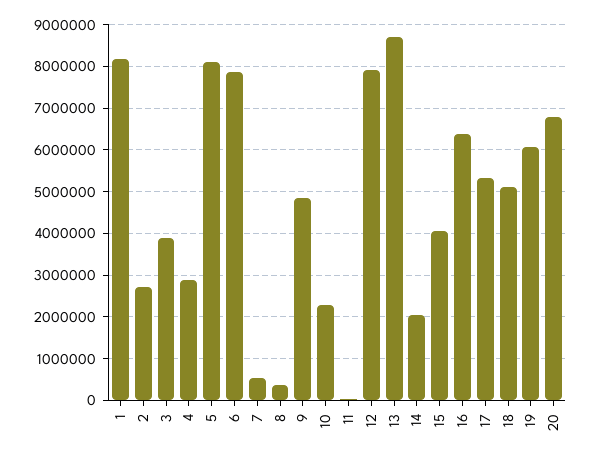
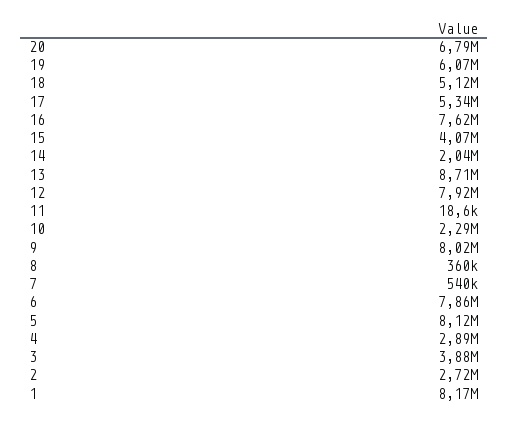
  {
    "1": 8170000,
    "2": 2720000,
    "3": 3880000,
    "4": 2890000,
    "5": 8120000,
    "6": 7860000,
    "7": 540000,
    "8": 360000,
-   "9": 4800000,
+   "9": 8020000,
    "10": 2290000,
    "11": 18600,
    "12": 7920000,
    "13": 8710000,
    "14": 2040000,
    "15": 4070000,
-   "16": 6400000,
+   "16": 7620000,
    "17": 5340000,
    "18": 5120000,
    "19": 6070000,
    "20": 6790000
  }

